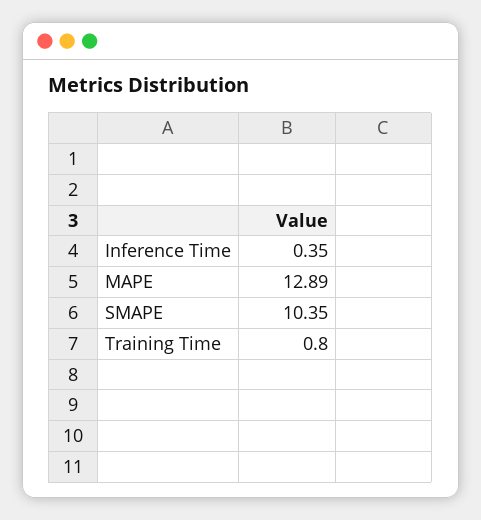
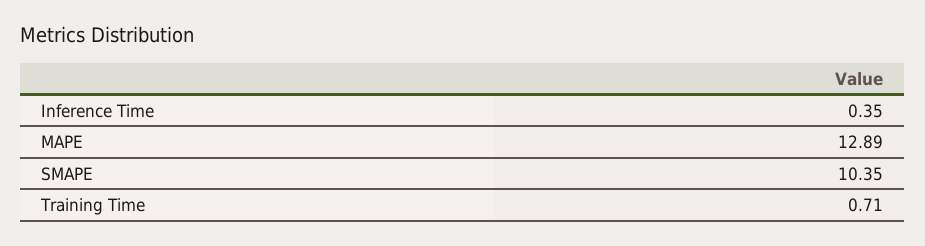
  {
    "Inference Time": 0.35,
    "MAPE": 12.89,
    "SMAPE": 10.35,
-   "Training Time": 0.8
+   "Training Time": 0.71
  }

